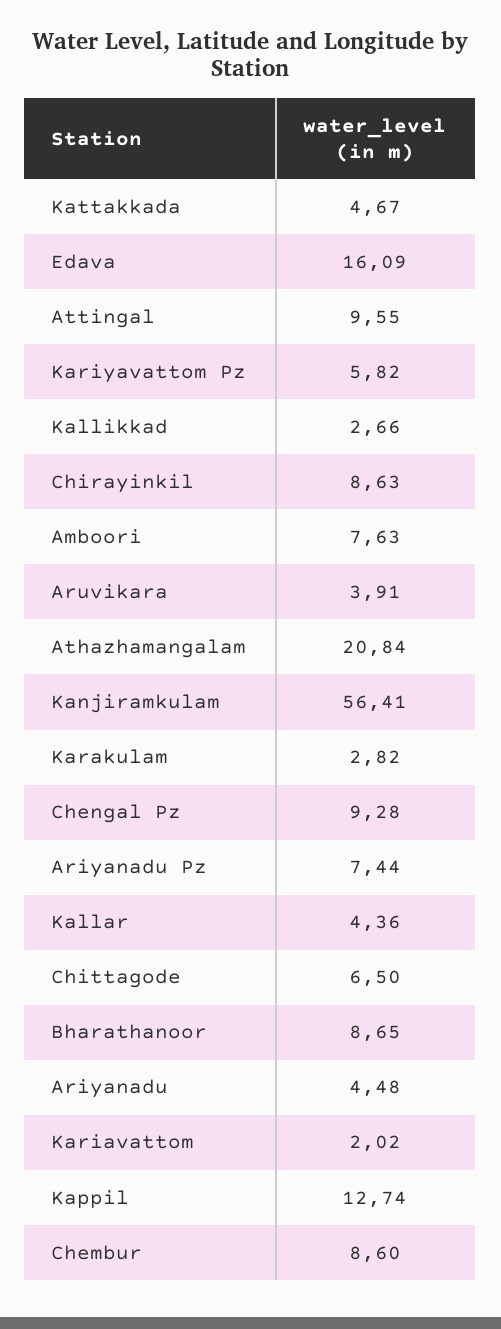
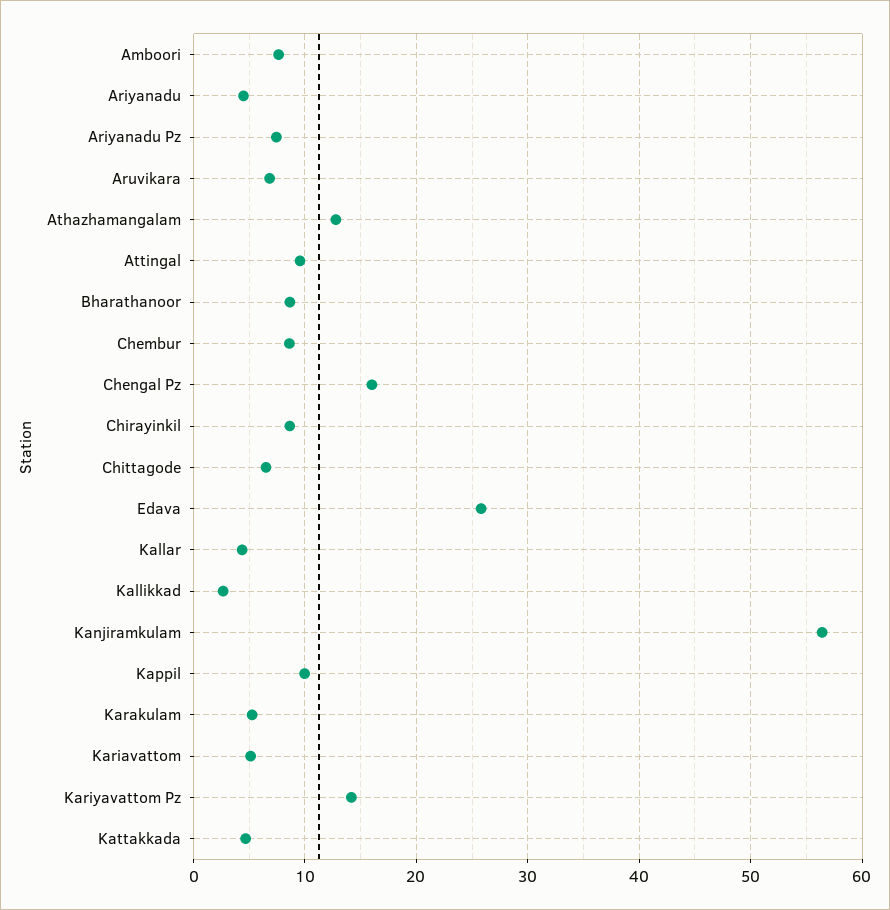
  {
    "Kattakkada": 4.67,
-   "Edava": 16.09,
+   "Edava": 26,
    "Attingal": 9.55,
-   "Kariyavattom Pz": 5.82,
+   "Kariyavattom Pz": 14,
    "Kallikkad": 2.66,
    "Chirayinkil": 8.63,
    "Amboori": 7.63,
-   "Aruvikara": 3.91,
+   "Aruvikara": 7,
-   "Athazhamangalam": 20.84,
+   "Athazhamangalam": 13,
    "Kanjiramkulam": 56.41,
-   "Karakulam": 2.82,
+   "Karakulam": 5,
-   "Chengal Pz": 9.28,
+   "Chengal Pz": 16,
    "Ariyanadu Pz": 7.44,
    "Kallar": 4.36,
    "Chittagode": 6.5,
    "Bharathanoor": 8.65,
    "Ariyanadu": 4.48,
-   "Kariavattom": 2.02,
+   "Kariavattom": 5,
-   "Kappil": 12.74,
+   "Kappil": 10,
    "Chembur": 8.6
  }

